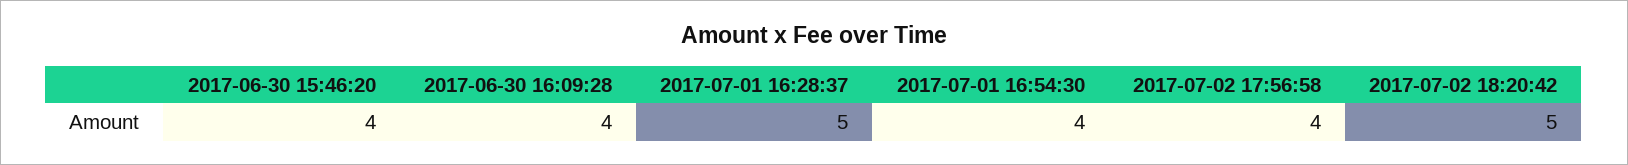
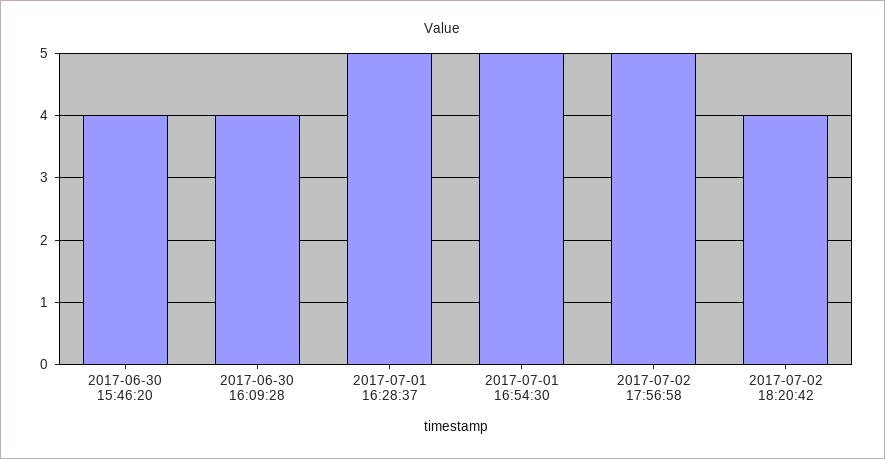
  {
    "2017-06-30 15:46:20": 4,
    "2017-06-30 16:09:28": 4,
    "2017-07-01 16:28:37": 5,
-   "2017-07-01 16:54:30": 4,
+   "2017-07-01 16:54:30": 5,
-   "2017-07-02 17:56:58": 4,
+   "2017-07-02 17:56:58": 5,
-   "2017-07-02 18:20:42": 5
+   "2017-07-02 18:20:42": 4
  }

